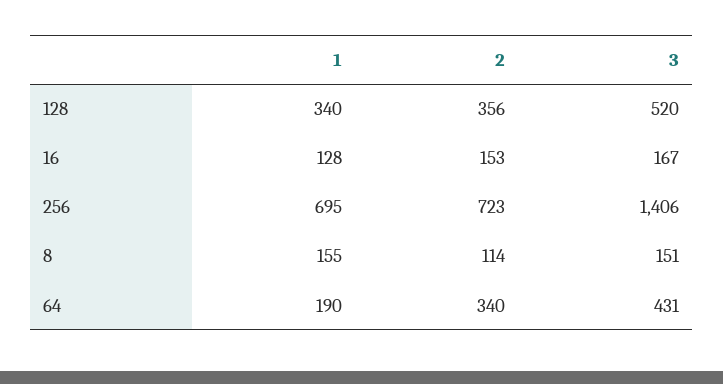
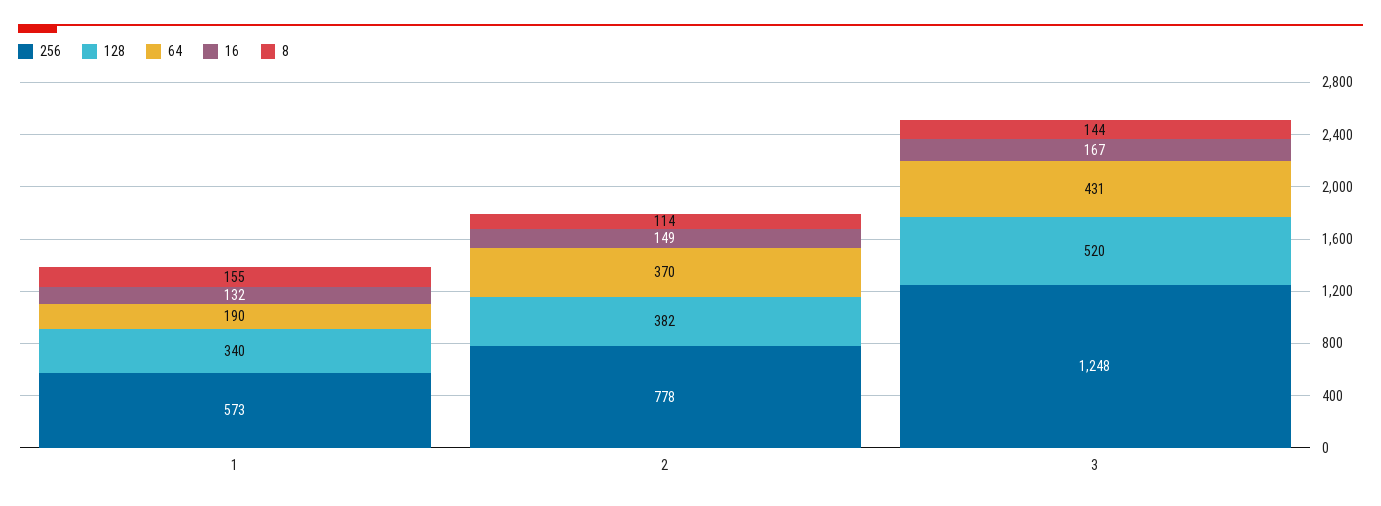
  {
    "128": {
      "1": 340,
-     "2": 356,
+     "2": 382,
      "3": 520
    },
    "16": {
-     "1": 128,
+     "1": 132,
-     "2": 153,
+     "2": 149,
      "3": 167
    },
    "256": {
-     "1": 695,
+     "1": 573,
-     "2": 723,
+     "2": 778,
-     "3": 1406
+     "3": 1248
    },
    "8": {
      "1": 155,
      "2": 114,
-     "3": 151
+     "3": 144
    },
    "64": {
      "1": 190,
-     "2": 340,
+     "2": 370,
      "3": 431
    }
  }

